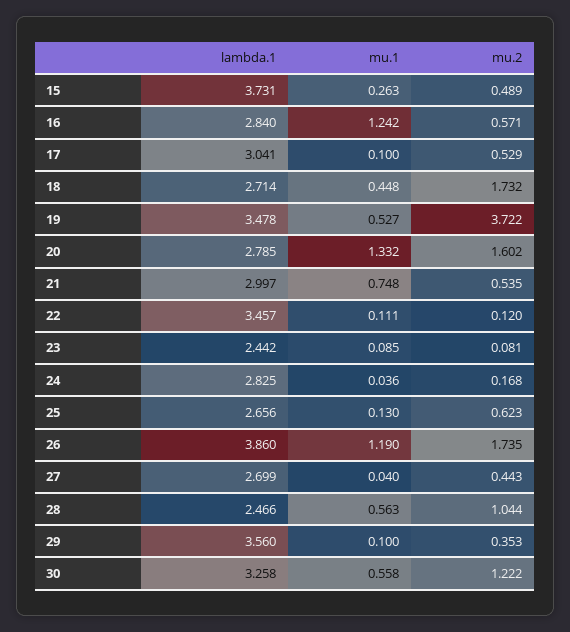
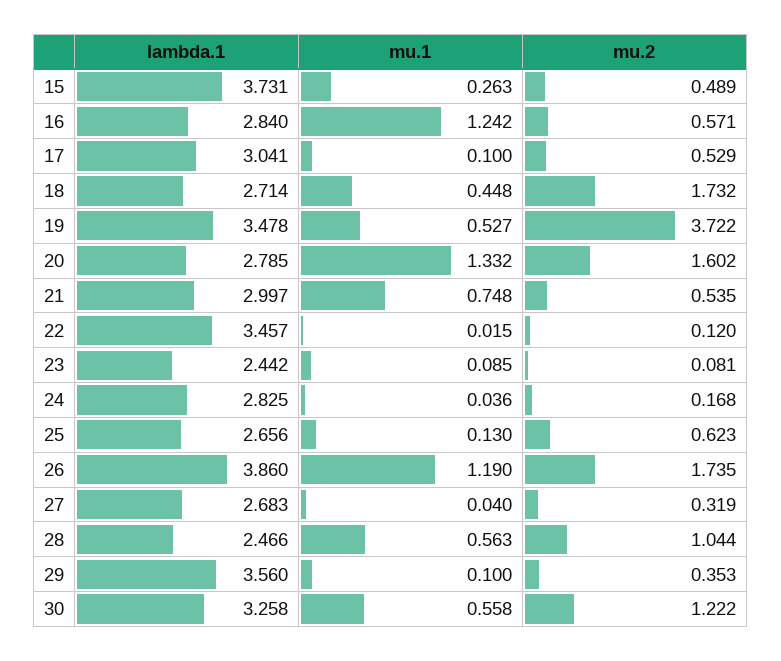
  {
    "lambda.1": {
      "15": 3.731,
      "16": 2.84,
      "17": 3.041,
      "18": 2.714,
      "19": 3.478,
      "20": 2.785,
      "21": 2.997,
      "22": 3.457,
      "23": 2.442,
      "24": 2.825,
      "25": 2.656,
      "26": 3.86,
-     "27": 2.699,
+     "27": 2.683,
      "28": 2.466,
      "29": 3.56,
      "30": 3.258
    },
    "mu.1": {
      "15": 0.263,
      "16": 1.242,
      "17": 0.1,
      "18": 0.448,
      "19": 0.527,
      "20": 1.332,
      "21": 0.748,
-     "22": 0.111,
+     "22": 0.015,
      "23": 0.085,
      "24": 0.036,
      "25": 0.13,
      "26": 1.19,
      "27": 0.04,
      "28": 0.563,
      "29": 0.1,
      "30": 0.558
    },
    "mu.2": {
      "15": 0.489,
      "16": 0.571,
      "17": 0.529,
      "18": 1.732,
      "19": 3.722,
      "20": 1.602,
      "21": 0.535,
      "22": 0.12,
      "23": 0.081,
      "24": 0.168,
      "25": 0.623,
      "26": 1.735,
-     "27": 0.443,
+     "27": 0.319,
      "28": 1.044,
      "29": 0.353,
      "30": 1.222
    }
  }

